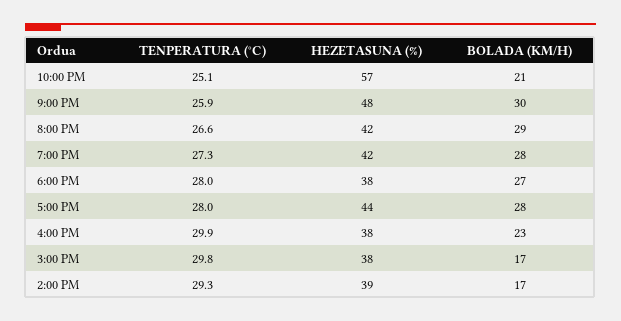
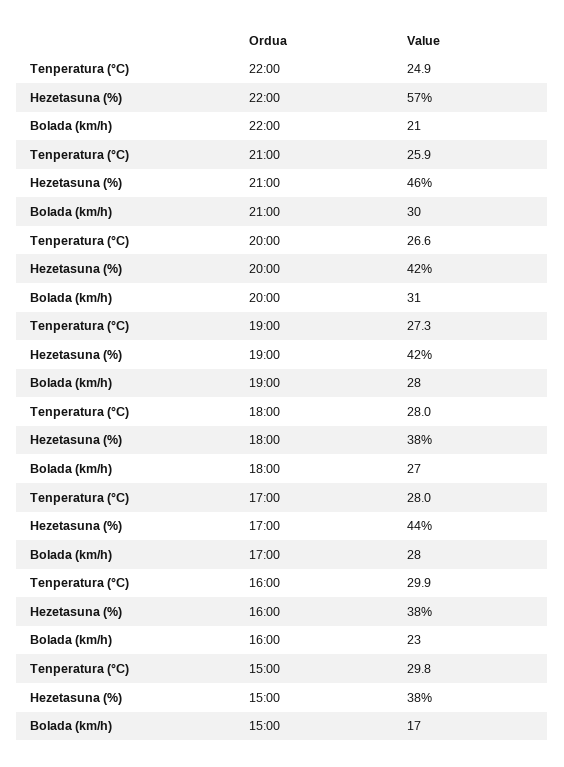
  {
    "TENPERATURA (°C)": {
-     "10:00 PM": 25.1,
+     "10:00 PM": 24.9,
      "9:00 PM": 25.9,
      "8:00 PM": 26.6,
      "7:00 PM": 27.3,
      "6:00 PM": 28,
      "5:00 PM": 28,
      "4:00 PM": 29.9,
-     "3:00 PM": 29.8,
+     "3:00 PM": 29.8
-     "2:00 PM": 29.3
    },
    "HEZETASUNA (%)": {
      "10:00 PM": 57,
-     "9:00 PM": 48,
+     "9:00 PM": 46,
      "8:00 PM": 42,
      "7:00 PM": 42,
      "6:00 PM": 38,
      "5:00 PM": 44,
      "4:00 PM": 38,
-     "3:00 PM": 38,
+     "3:00 PM": 38
-     "2:00 PM": 39
    },
    "BOLADA (KM/H)": {
      "10:00 PM": 21,
      "9:00 PM": 30,
-     "8:00 PM": 29,
+     "8:00 PM": 31,
      "7:00 PM": 28,
      "6:00 PM": 27,
      "5:00 PM": 28,
      "4:00 PM": 23,
-     "3:00 PM": 17,
+     "3:00 PM": 17
-     "2:00 PM": 17
    }
  }

